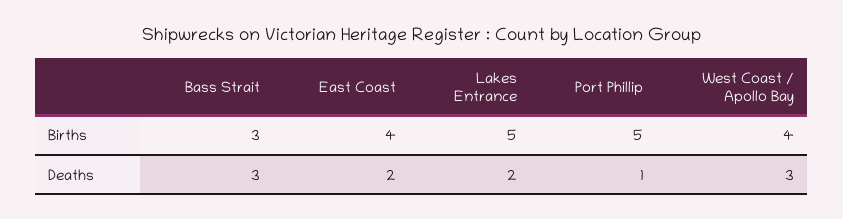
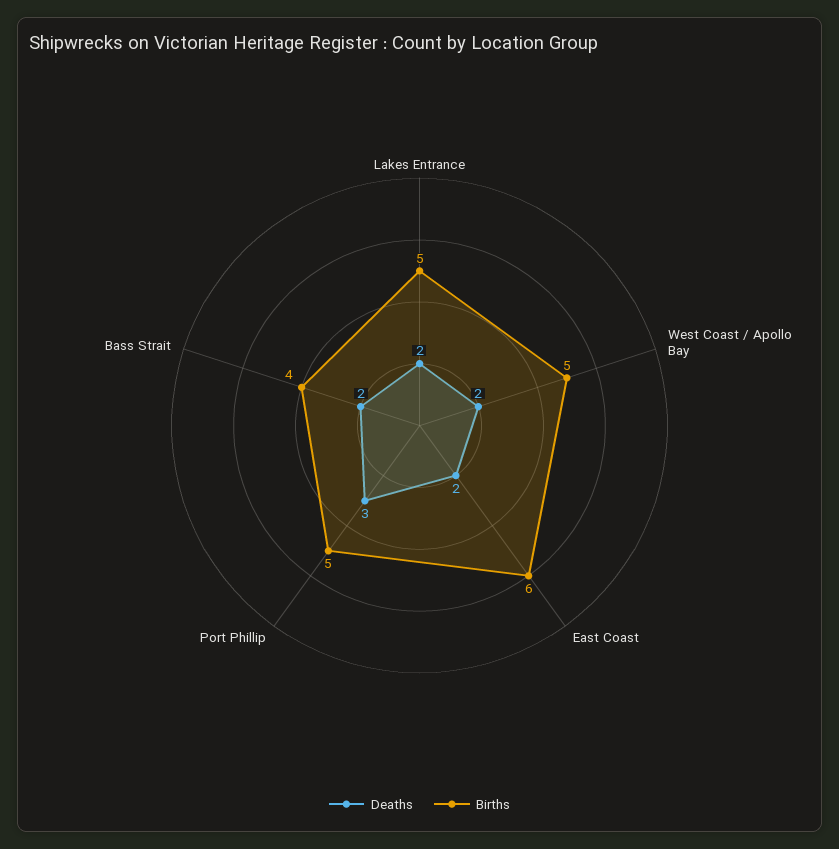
  {
    "Births": {
-     "Bass Strait": 3,
+     "Bass Strait": 4,
-     "East Coast": 4,
+     "East Coast": 6,
      "Lakes Entrance": 5,
      "Port Phillip": 5,
-     "West Coast / Apollo Bay": 4
+     "West Coast / Apollo Bay": 5
    },
    "Deaths": {
-     "Bass Strait": 3,
+     "Bass Strait": 2,
      "East Coast": 2,
      "Lakes Entrance": 2,
-     "Port Phillip": 1,
+     "Port Phillip": 3,
-     "West Coast / Apollo Bay": 3
+     "West Coast / Apollo Bay": 2
    }
  }

